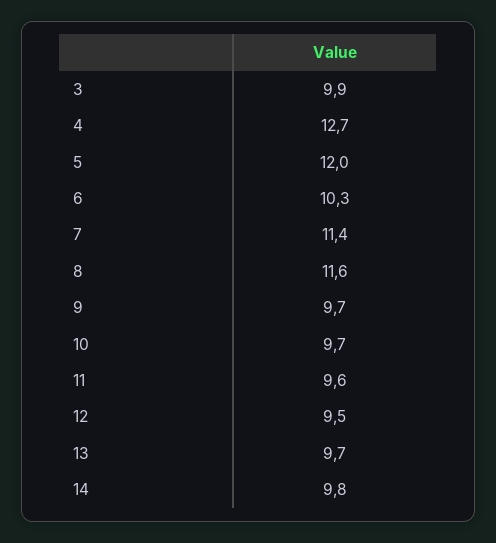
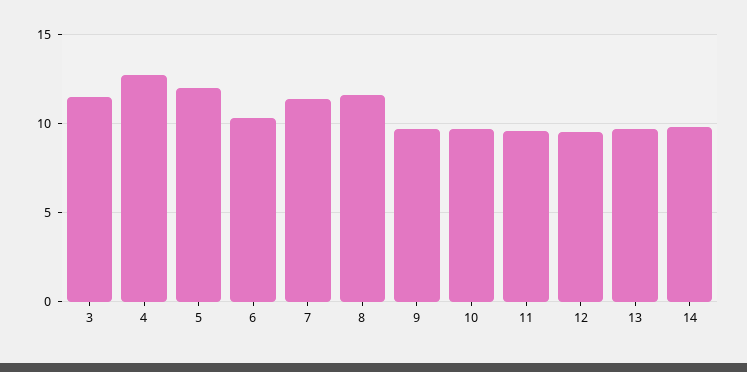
  {
-   "3": 9.9,
+   "3": 11.5,
    "4": 12.7,
    "5": 12,
    "6": 10.3,
    "7": 11.4,
    "8": 11.6,
    "9": 9.7,
    "10": 9.7,
    "11": 9.6,
    "12": 9.5,
    "13": 9.7,
    "14": 9.8
  }

